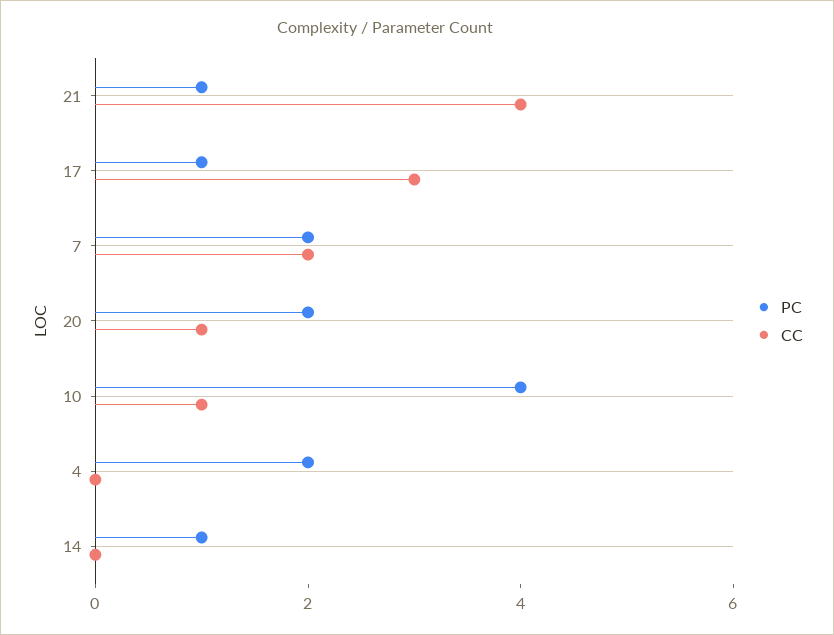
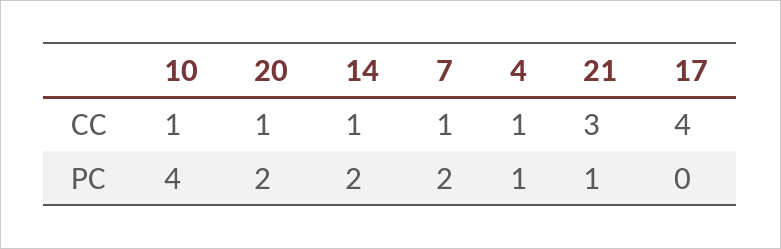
  {
    "PC": {
      "21": 1,
-     "17": 1,
+     "17": 0,
      "7": 2,
      "20": 2,
      "10": 4,
-     "4": 2,
+     "4": 1,
-     "14": 1
+     "14": 2
    },
    "CC": {
-     "21": 4,
+     "21": 3,
-     "17": 3,
+     "17": 4,
-     "7": 2,
+     "7": 1,
      "20": 1,
      "10": 1,
-     "4": 0,
+     "4": 1,
-     "14": 0
+     "14": 1
    }
  }

